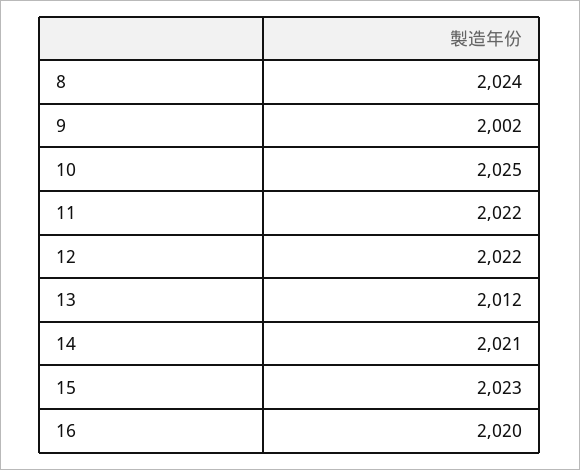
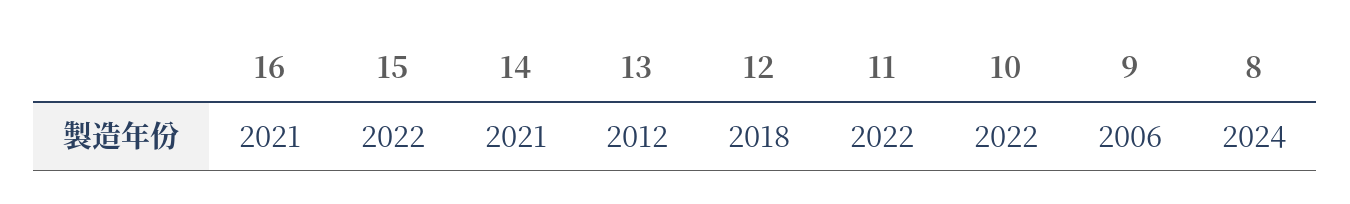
  {
    "8": 2024,
-   "9": 2002,
+   "9": 2006,
-   "10": 2025,
+   "10": 2022,
    "11": 2022,
-   "12": 2022,
+   "12": 2018,
    "13": 2012,
    "14": 2021,
-   "15": 2023,
+   "15": 2022,
-   "16": 2020
+   "16": 2021
  }

